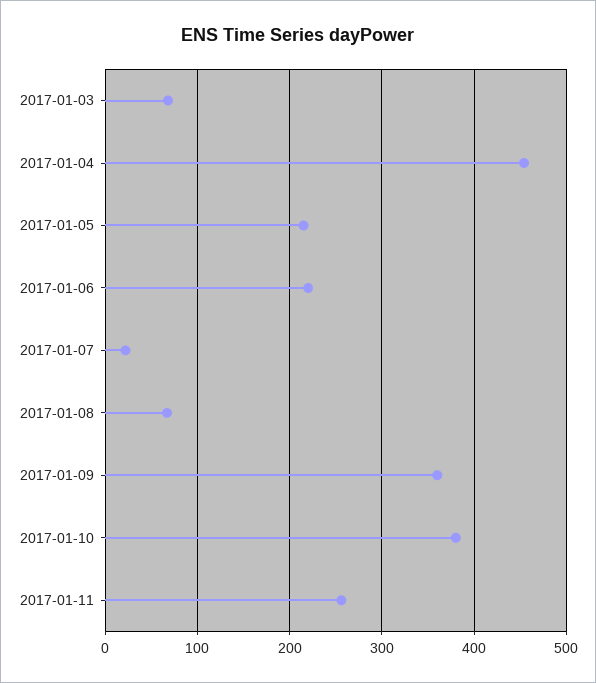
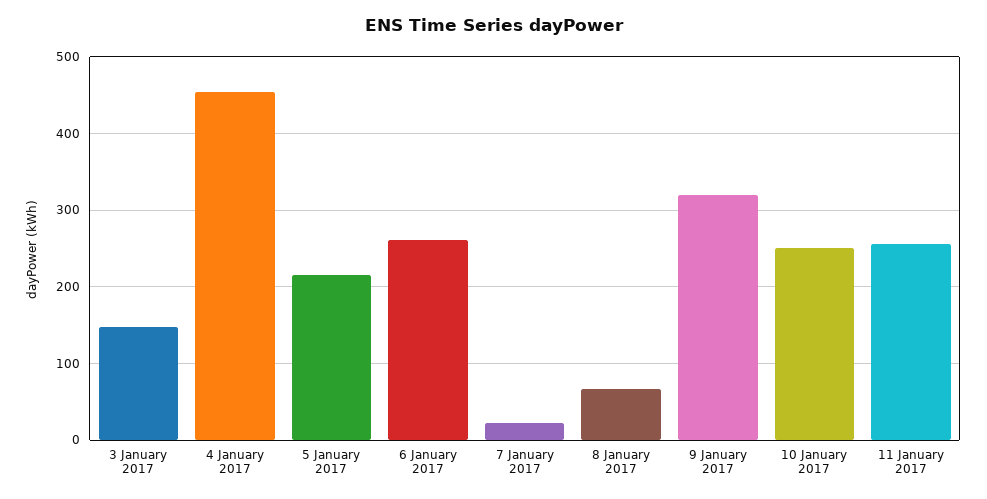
  {
-   "2017-01-03": 70,
+   "2017-01-03": 150,
    "2017-01-04": 450,
    "2017-01-05": 220,
-   "2017-01-06": 220,
+   "2017-01-06": 260,
    "2017-01-07": 20,
    "2017-01-08": 70,
-   "2017-01-09": 360,
+   "2017-01-09": 320,
-   "2017-01-10": 380,
+   "2017-01-10": 250,
    "2017-01-11": 260
  }

